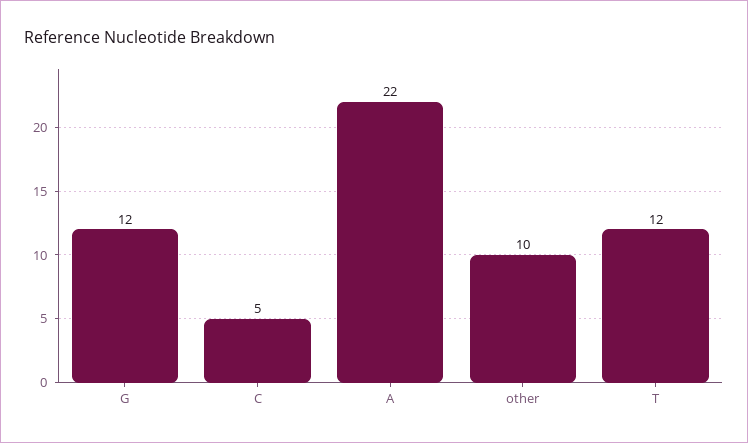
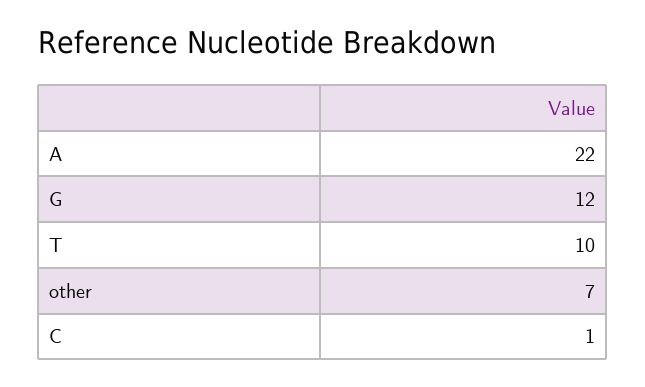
  {
    "G": 12,
-   "C": 5,
+   "C": 1,
    "A": 22,
-   "other": 10,
+   "other": 7,
-   "T": 12
+   "T": 10
  }

